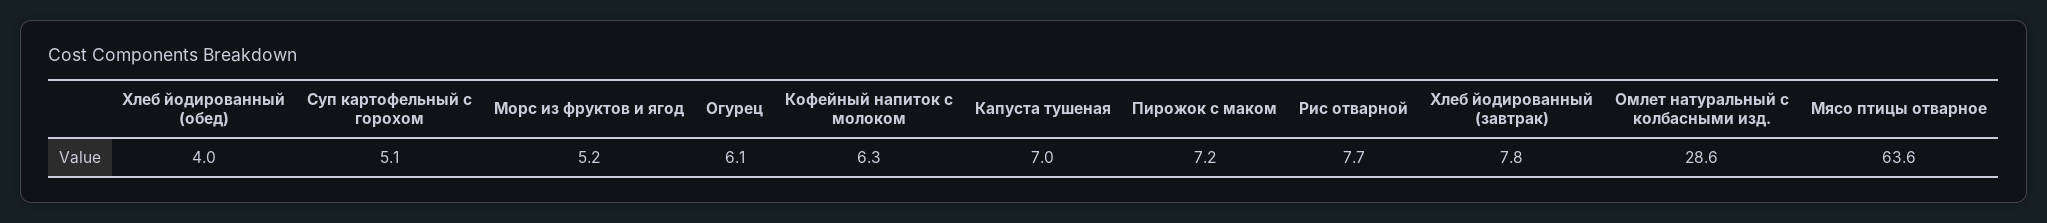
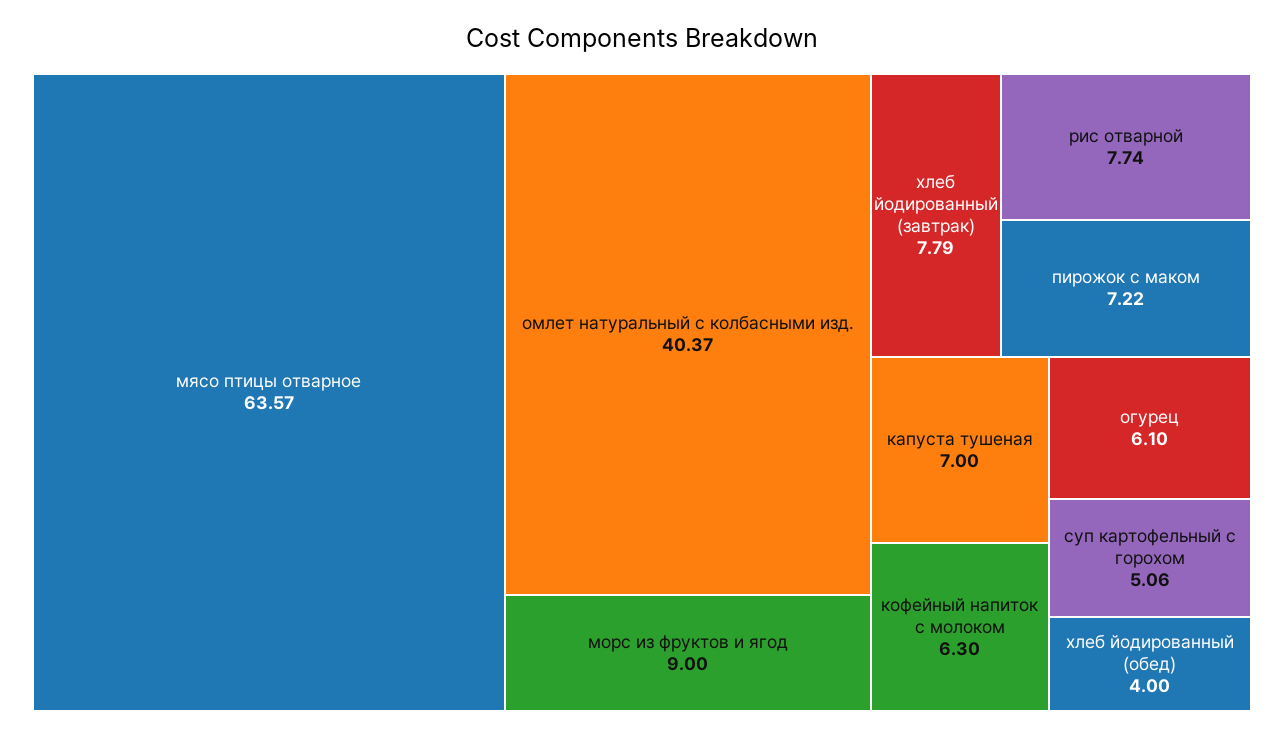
  {
    "Хлеб йодированный (обед)": 4,
    "Суп картофельный с горохом": 5.06,
-   "Морс из фруктов и ягод": 5.2,
+   "Морс из фруктов и ягод": 9,
    "Огурец": 6.1,
    "Кофейный напиток с молоком": 6.3,
    "Капуста тушеная": 7,
    "Пирожок с маком": 7.22,
    "Рис отварной": 7.74,
    "Хлеб йодированный (завтрак)": 7.79,
-   "Омлет натуральный с колбасными изд.": 28.6,
+   "Омлет натуральный с колбасными изд.": 40.37,
    "Мясо птицы отварное": 63.57
  }

